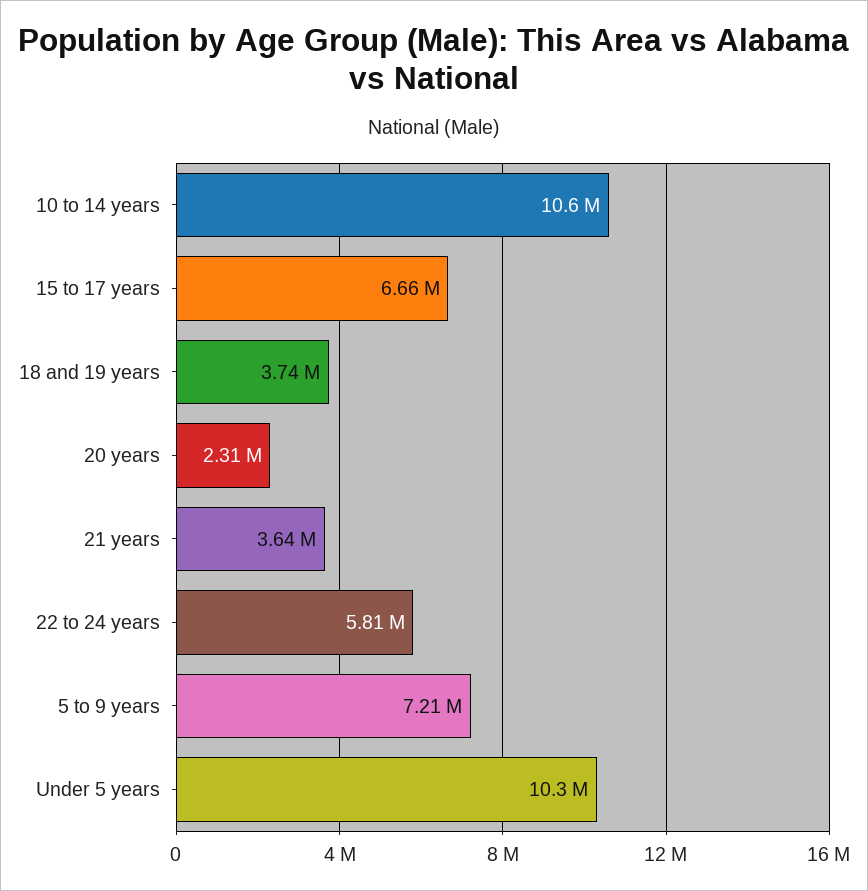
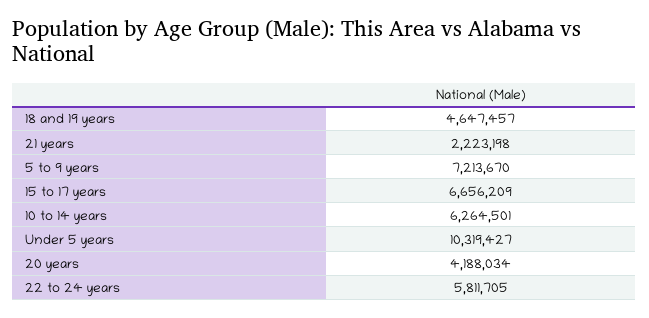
  {
-   "10 to 14 years": 10600000,
+   "10 to 14 years": 6264501,
    "15 to 17 years": 6656209,
-   "18 and 19 years": 3740000,
+   "18 and 19 years": 4647457,
-   "20 years": 2310000,
+   "20 years": 4188034,
-   "21 years": 3640000,
+   "21 years": 2223198,
    "22 to 24 years": 5811705,
    "5 to 9 years": 7213670,
    "Under 5 years": 10319427
  }

